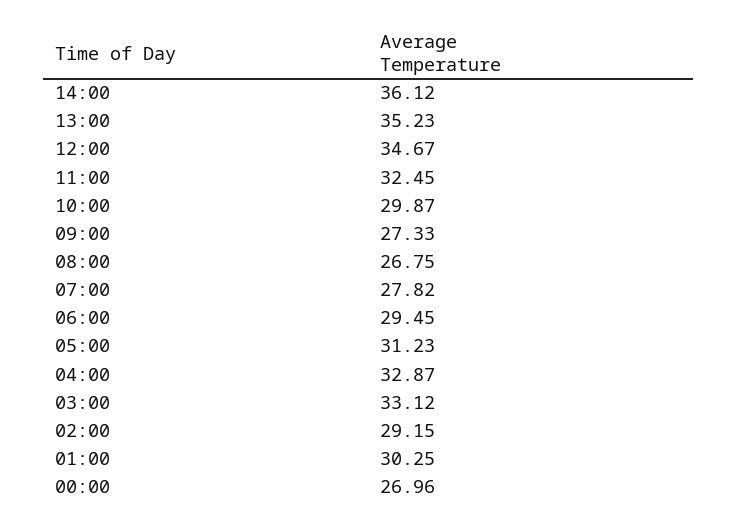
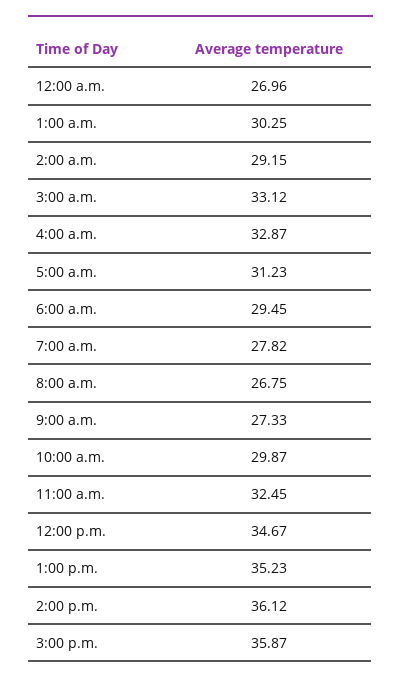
  {
    "14:00": 36.12,
    "13:00": 35.23,
    "12:00": 34.67,
    "11:00": 32.45,
    "10:00": 29.87,
    "09:00": 27.33,
    "08:00": 26.75,
    "07:00": 27.82,
    "06:00": 29.45,
    "05:00": 31.23,
    "04:00": 32.87,
    "03:00": 33.12,
    "02:00": 29.15,
    "01:00": 30.25,
-   "00:00": 26.96
+   "00:00": 26.96,
+   "3:00 p.m.": 35.87
  }

